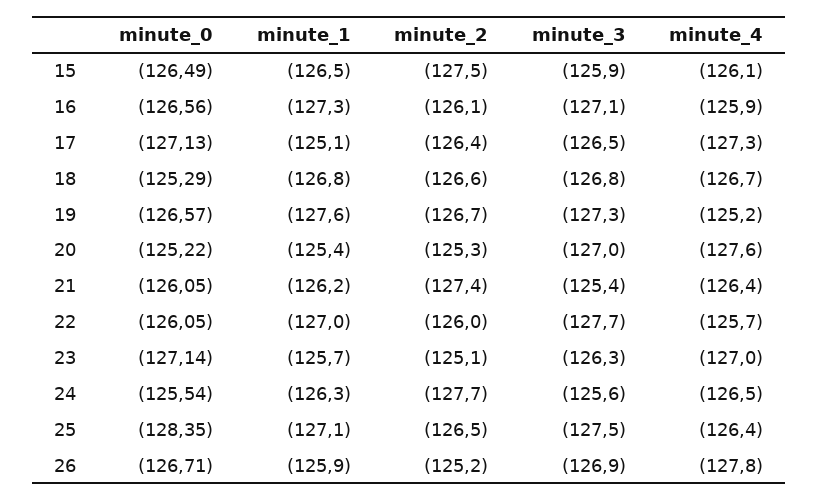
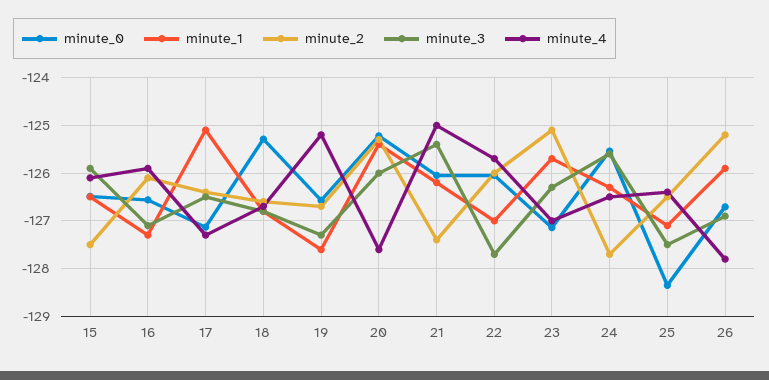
  {
    "minute_0": {
      "15": -126.49,
      "16": -126.56,
      "17": -127.13,
      "18": -125.29,
      "19": -126.57,
      "20": -125.22,
      "21": -126.05,
      "22": -126.05,
      "23": -127.14,
      "24": -125.54,
      "25": -128.35,
      "26": -126.71
    },
    "minute_1": {
      "15": -126.5,
      "16": -127.3,
      "17": -125.1,
      "18": -126.8,
      "19": -127.6,
      "20": -125.4,
      "21": -126.2,
      "22": -127,
      "23": -125.7,
      "24": -126.3,
      "25": -127.1,
      "26": -125.9
    },
    "minute_2": {
      "15": -127.5,
      "16": -126.1,
      "17": -126.4,
      "18": -126.6,
      "19": -126.7,
      "20": -125.3,
      "21": -127.4,
      "22": -126,
      "23": -125.1,
      "24": -127.7,
      "25": -126.5,
      "26": -125.2
    },
    "minute_3": {
      "15": -125.9,
      "16": -127.1,
      "17": -126.5,
      "18": -126.8,
      "19": -127.3,
-     "20": -127,
+     "20": -126,
      "21": -125.4,
      "22": -127.7,
      "23": -126.3,
      "24": -125.6,
      "25": -127.5,
      "26": -126.9
    },
    "minute_4": {
      "15": -126.1,
      "16": -125.9,
      "17": -127.3,
      "18": -126.7,
      "19": -125.2,
      "20": -127.6,
-     "21": -126.4,
+     "21": -125,
      "22": -125.7,
      "23": -127,
      "24": -126.5,
      "25": -126.4,
      "26": -127.8
    }
  }

